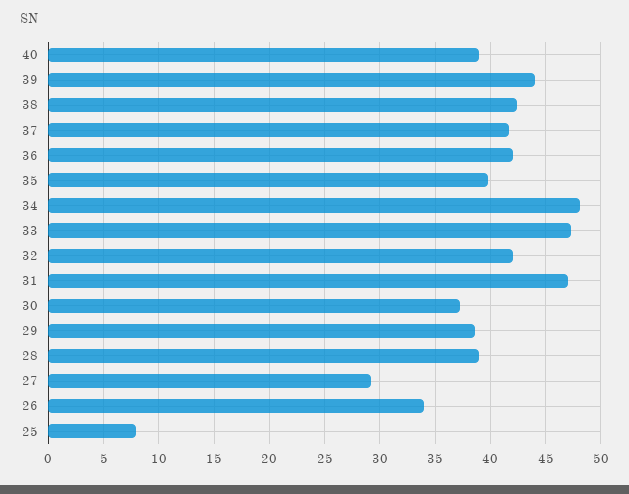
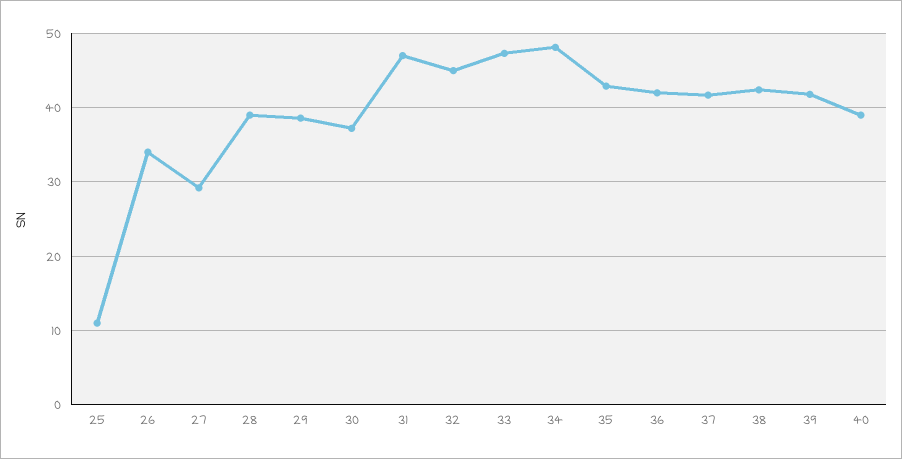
  {
    "40": 39,
-   "39": 44,
+   "39": 42,
    "38": 42,
    "37": 42,
    "36": 42,
-   "35": 40,
+   "35": 43,
    "34": 48,
    "33": 47,
-   "32": 42,
+   "32": 45,
    "31": 47,
    "30": 37,
    "29": 39,
    "28": 39,
    "27": 29,
    "26": 34,
-   "25": 8
+   "25": 11
  }

